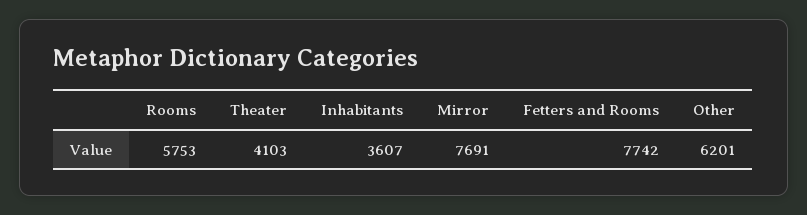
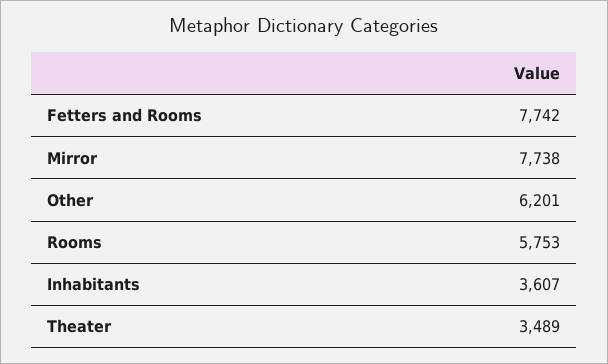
  {
    "Rooms": 5753,
-   "Theater": 4103,
+   "Theater": 3489,
    "Inhabitants": 3607,
-   "Mirror": 7691,
+   "Mirror": 7738,
    "Fetters and Rooms": 7742,
    "Other": 6201
  }

